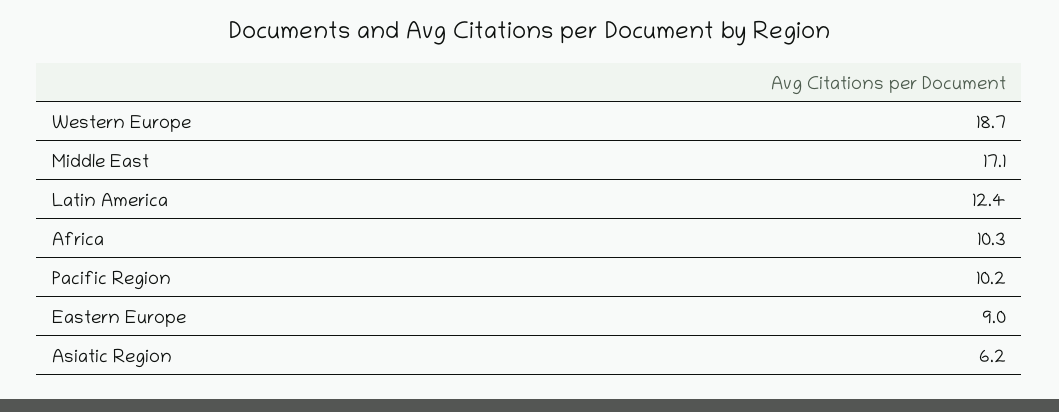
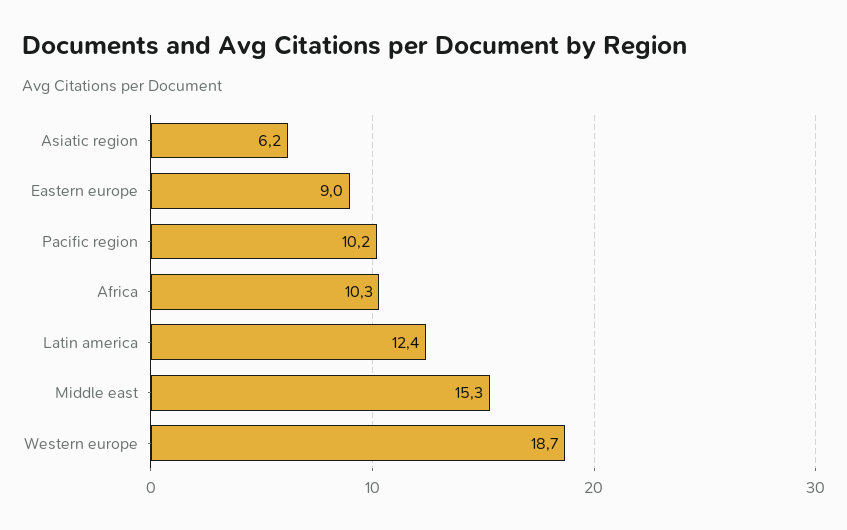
  {
    "Western Europe": 18.7,
-   "Middle East": 17.1,
+   "Middle East": 15.3,
    "Latin America": 12.4,
    "Africa": 10.3,
    "Pacific Region": 10.2,
    "Eastern Europe": 9,
    "Asiatic Region": 6.2
  }

